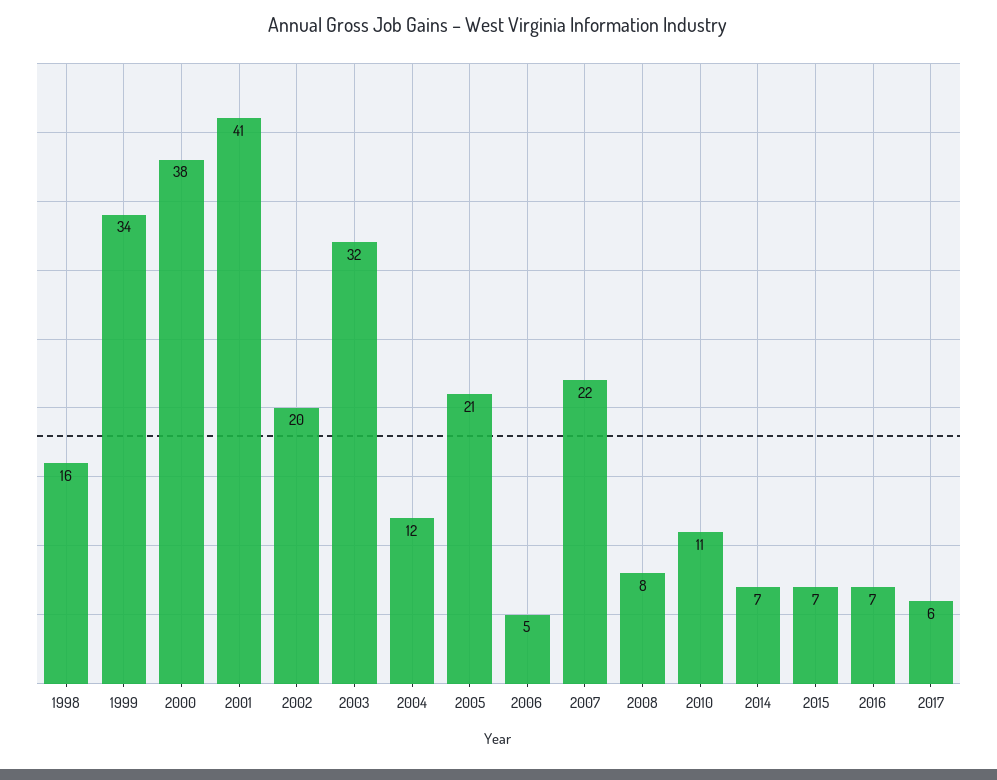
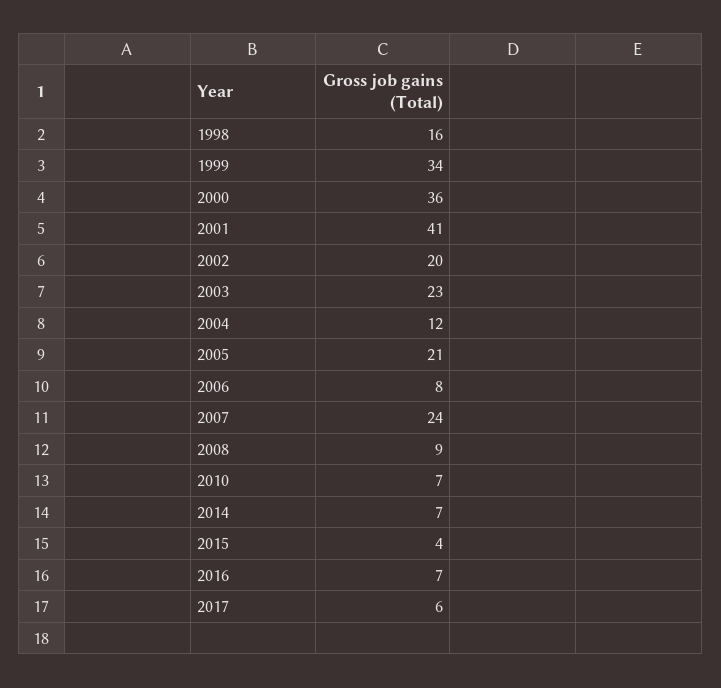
  {
    "1998": 16,
    "1999": 34,
-   "2000": 38,
+   "2000": 36,
    "2001": 41,
    "2002": 20,
-   "2003": 32,
+   "2003": 23,
    "2004": 12,
    "2005": 21,
-   "2006": 5,
+   "2006": 8,
-   "2007": 22,
+   "2007": 24,
-   "2008": 8,
+   "2008": 9,
-   "2010": 11,
+   "2010": 7,
    "2014": 7,
-   "2015": 7,
+   "2015": 4,
    "2016": 7,
    "2017": 6
  }

